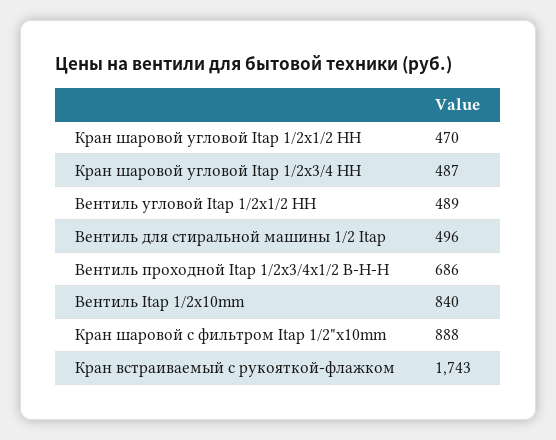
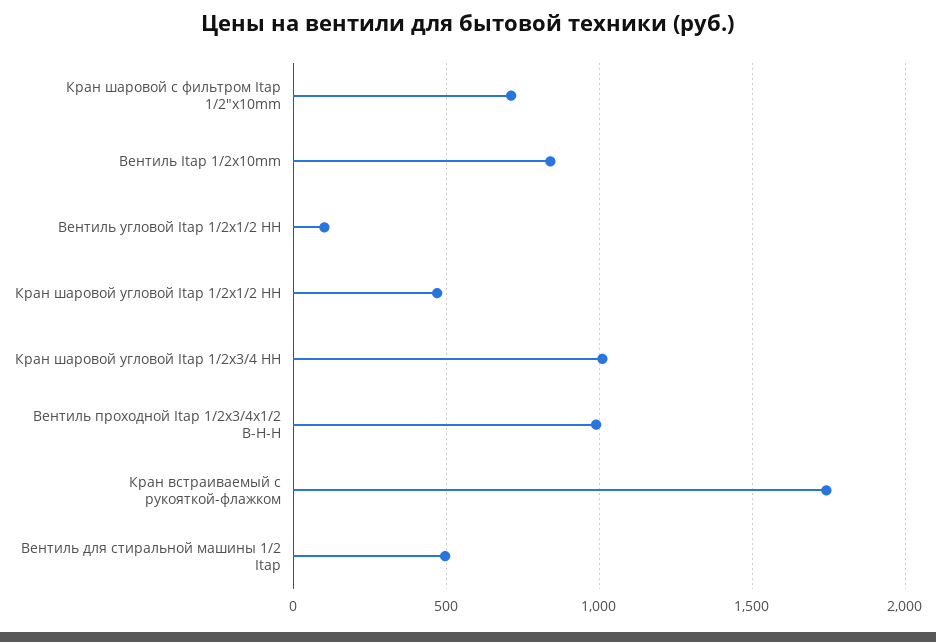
  {
    "Кран шаровой угловой Itap 1/2х1/2 НН": 470,
-   "Кран шаровой угловой Itap 1/2х3/4 НН": 487,
+   "Кран шаровой угловой Itap 1/2х3/4 НН": 1000,
-   "Вентиль угловой Itap 1/2х1/2 НН": 489,
+   "Вентиль угловой Itap 1/2х1/2 НН": 100,
    "Вентиль для стиральной машины 1/2 Itap": 496,
-   "Вентиль проходной Itap 1/2х3/4х1/2 В-Н-Н": 686,
+   "Вентиль проходной Itap 1/2х3/4х1/2 В-Н-Н": 1000,
    "Вентиль Itap 1/2х10mm": 840,
-   "Кран шаровой с фильтром Itap 1/2\"х10mm": 888,
+   "Кран шаровой с фильтром Itap 1/2\"х10mm": 700,
    "Кран встраиваемый с рукояткой-флажком": 1743
  }

